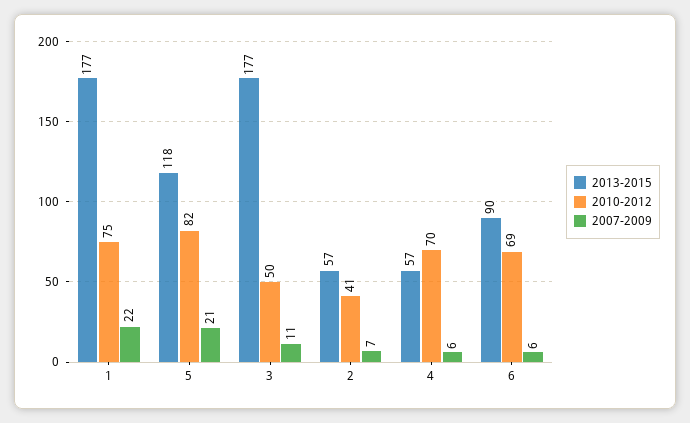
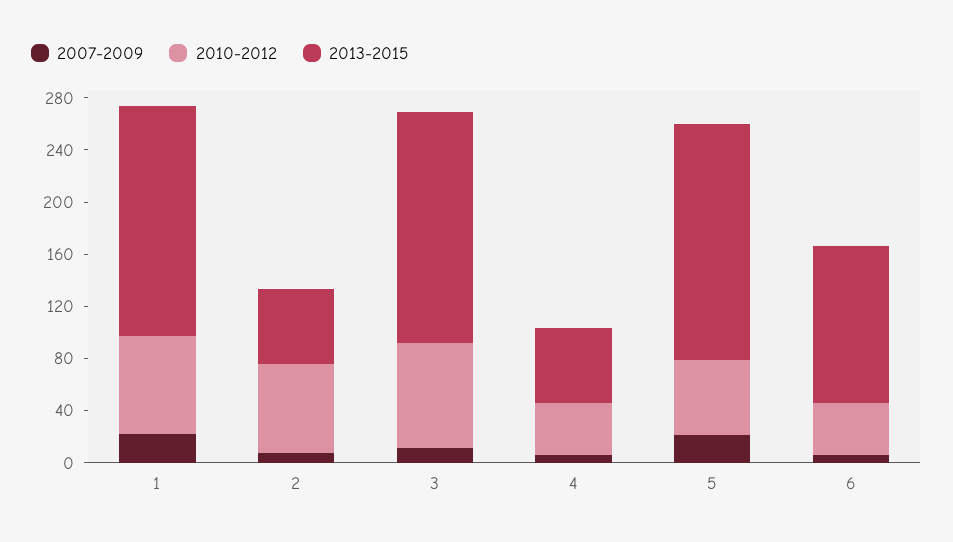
  {
    "2013-2015": {
      "1": 177,
-     "5": 118,
+     "5": 180,
      "3": 177,
      "2": 57,
      "4": 57,
-     "6": 90
+     "6": 120
    },
    "2010-2012": {
      "1": 75,
-     "5": 82,
+     "5": 60,
-     "3": 50,
+     "3": 80,
-     "2": 41,
+     "2": 70,
-     "4": 70,
+     "4": 40,
-     "6": 69
+     "6": 40
    },
    "2007-2009": {
      "1": 22,
      "5": 21,
      "3": 11,
      "2": 7,
      "4": 6,
      "6": 6
    }
  }

